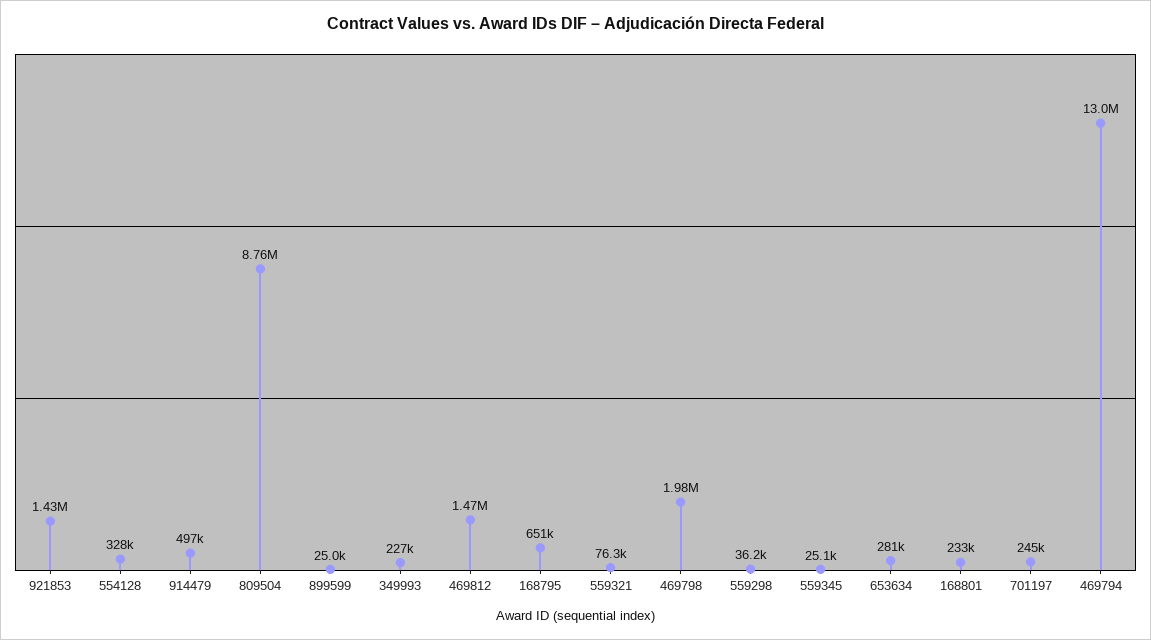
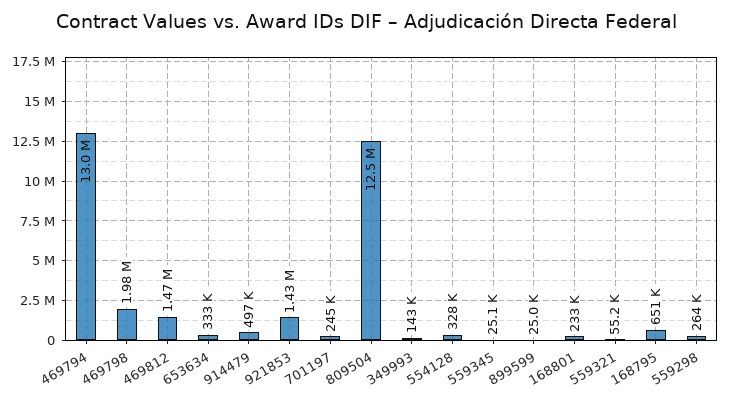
  {
    "921853": 1430000,
    "554128": 328000,
    "914479": 497000,
-   "809504": 8760000,
+   "809504": 12500000,
    "899599": 25000,
-   "349993": 227000,
+   "349993": 143000,
    "469812": 1470000,
    "168795": 651000,
-   "559321": 76300,
+   "559321": 55200,
    "469798": 1980000,
-   "559298": 36200,
+   "559298": 264000,
    "559345": 25100,
-   "653634": 281000,
+   "653634": 333000,
    "168801": 233000,
    "701197": 245000,
    "469794": 13000000
  }

